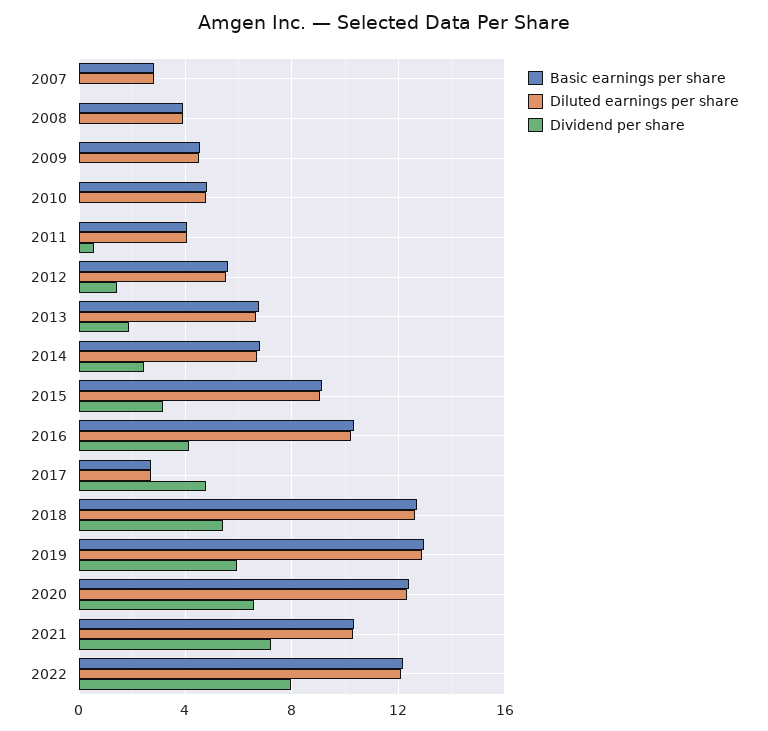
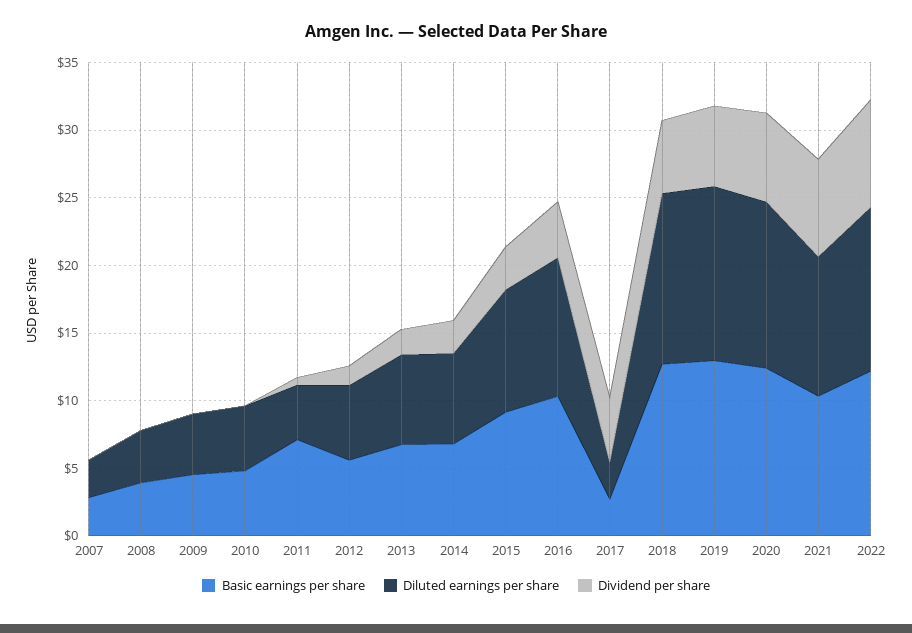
  {
    "Basic earnings per share": {
      "2007": 3,
      "2008": 4,
      "2009": 4.5,
      "2010": 5,
-     "2011": 4,
+     "2011": 7,
      "2012": 5.5,
      "2013": 7,
      "2014": 7,
      "2015": 9,
      "2016": 10.5,
      "2017": 2.5,
      "2018": 12.5,
      "2019": 13,
      "2020": 12.5,
      "2021": 10.5,
      "2022": 12
    },
    "Diluted earnings per share": {
      "2007": 3,
      "2008": 4,
      "2009": 4.5,
      "2010": 5,
      "2011": 4,
      "2012": 5.5,
      "2013": 6.5,
      "2014": 6.5,
      "2015": 9,
      "2016": 10,
      "2017": 2.5,
      "2018": 12.5,
      "2019": 13,
      "2020": 12.5,
      "2021": 10.5,
      "2022": 12
    },
    "Dividend per share": {
      "2007": 0,
      "2008": 0,
      "2009": 0,
      "2010": 0,
      "2011": 0.5,
      "2012": 1.5,
      "2013": 2,
      "2014": 2.5,
      "2015": 3,
      "2016": 4,
      "2017": 5,
      "2018": 5.5,
      "2019": 6,
      "2020": 6.5,
      "2021": 7,
      "2022": 8
    }
  }

